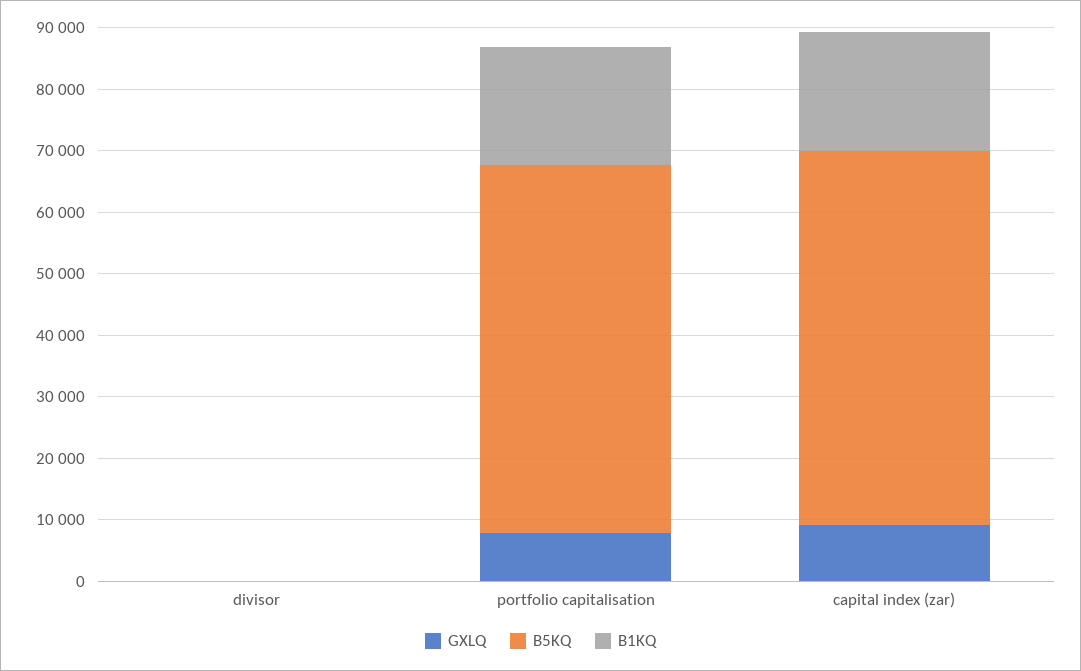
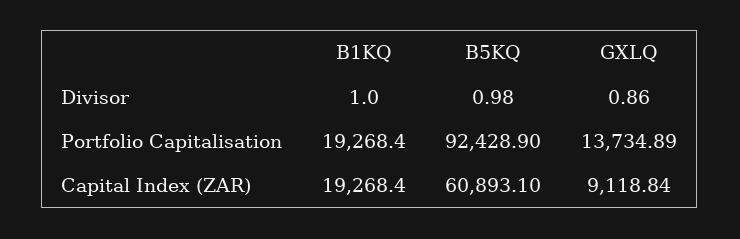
  {
    "GXLQ": {
      "divisor": 0.86,
-     "portfolio capitalisation": 8000,
+     "portfolio capitalisation": 13734.89,
      "capital index (zar)": 9118.84
    },
    "B5KQ": {
      "divisor": 0.98,
-     "portfolio capitalisation": 60000,
+     "portfolio capitalisation": 92428.9,
      "capital index (zar)": 60893.1
    },
    "B1KQ": {
      "divisor": 1,
      "portfolio capitalisation": 19268.4,
      "capital index (zar)": 19268.4
    }
  }

